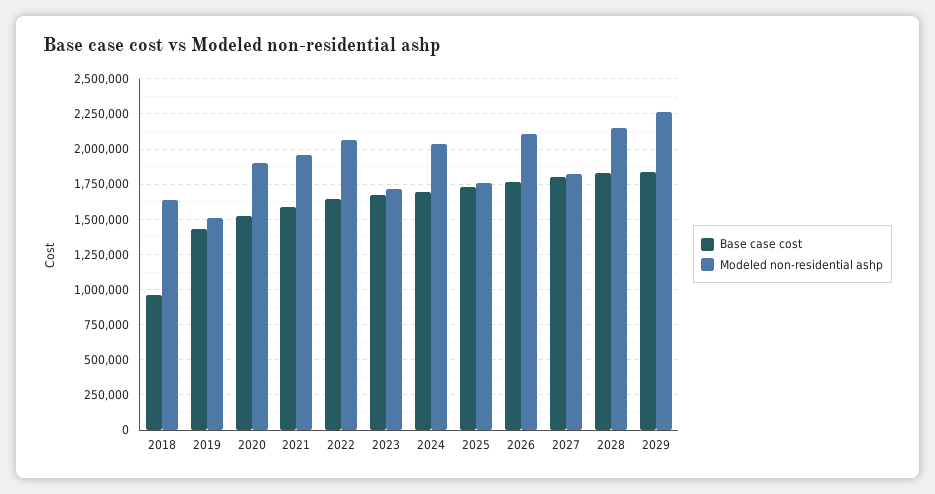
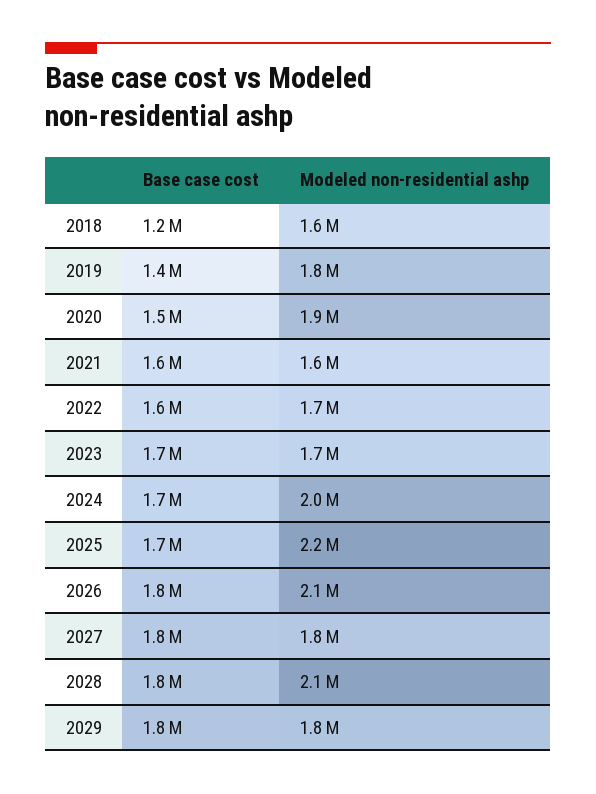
  {
    "Base case cost": {
-     "2018": 950000,
+     "2018": 1200000,
      "2019": 1400000,
      "2020": 1500000,
      "2021": 1600000,
      "2022": 1600000,
      "2023": 1700000,
      "2024": 1700000,
      "2025": 1700000,
      "2026": 1800000,
      "2027": 1800000,
      "2028": 1800000,
      "2029": 1800000
    },
    "Modeled non-residential ashp": {
      "2018": 1600000,
-     "2019": 1500000,
+     "2019": 1800000,
      "2020": 1900000,
-     "2021": 1950000,
+     "2021": 1600000,
-     "2022": 2050000,
+     "2022": 1700000,
      "2023": 1700000,
      "2024": 2000000,
-     "2025": 1750000,
+     "2025": 2200000,
      "2026": 2100000,
      "2027": 1800000,
      "2028": 2100000,
-     "2029": 2250000
+     "2029": 1800000
    }
  }

